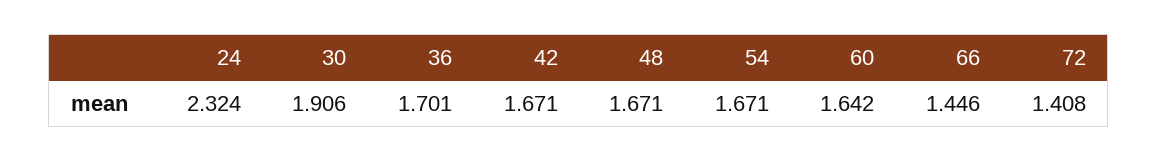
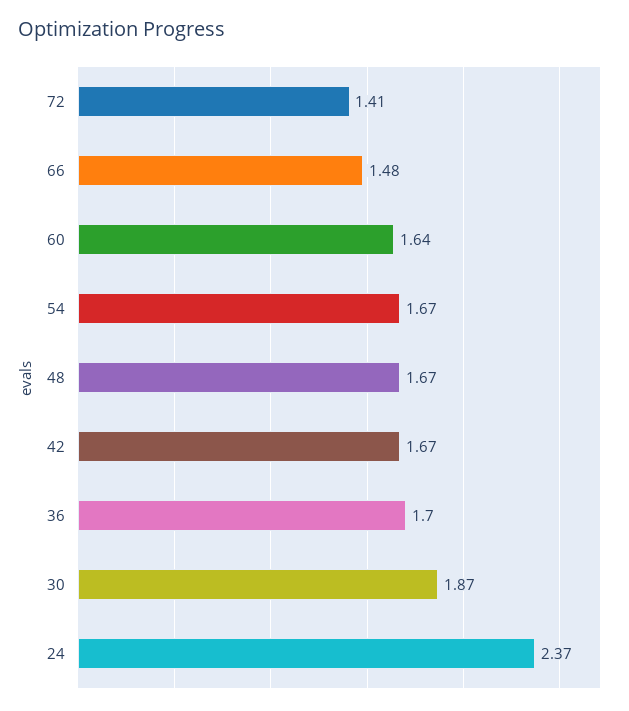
  {
-   "24": 2.324,
+   "24": 2.37,
-   "30": 1.906,
+   "30": 1.87,
    "36": 1.701,
    "42": 1.671,
    "48": 1.671,
    "54": 1.671,
    "60": 1.642,
-   "66": 1.446,
+   "66": 1.48,
    "72": 1.408
  }

